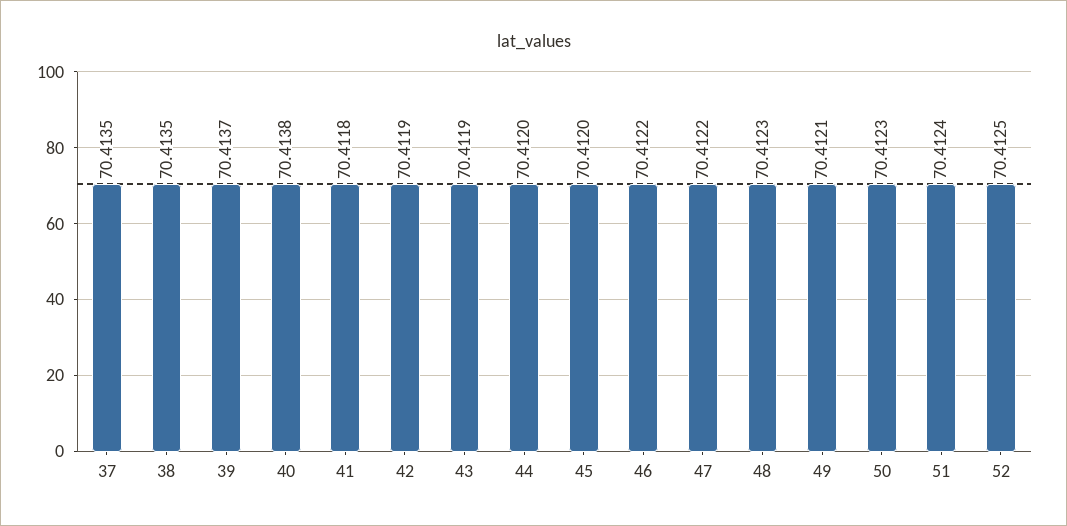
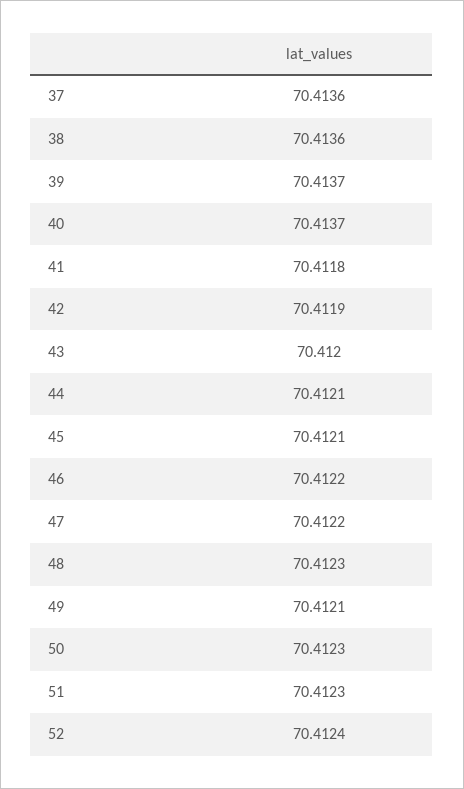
  {
-   "37": 70.4135,
+   "37": 70.4136,
-   "38": 70.4135,
+   "38": 70.4136,
    "39": 70.4137,
-   "40": 70.4138,
+   "40": 70.4137,
    "41": 70.4118,
    "42": 70.4119,
-   "43": 70.4119,
+   "43": 70.412,
-   "44": 70.412,
+   "44": 70.4121,
-   "45": 70.412,
+   "45": 70.4121,
    "46": 70.4122,
    "47": 70.4122,
    "48": 70.4123,
    "49": 70.4121,
    "50": 70.4123,
-   "51": 70.4124,
+   "51": 70.4123,
-   "52": 70.4125
+   "52": 70.4124
  }

